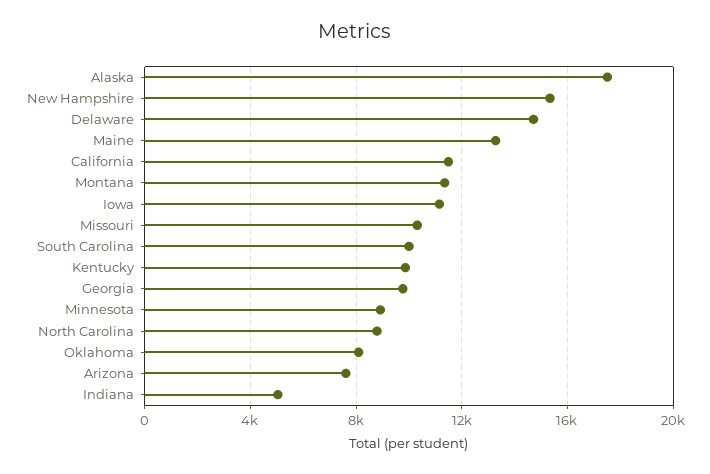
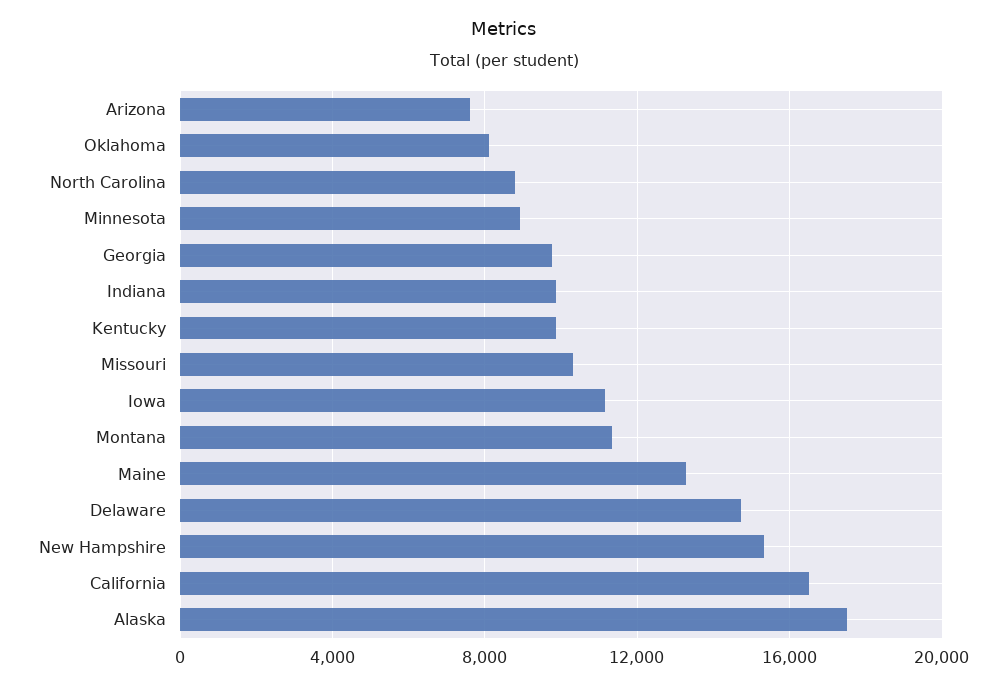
  {
    "Alaska": 17500,
    "New Hampshire": 15500,
    "Delaware": 14500,
    "Maine": 13500,
-   "California": 11500,
+   "California": 16500,
    "Montana": 11500,
    "Iowa": 11000,
    "Missouri": 10500,
-   "South Carolina": 10000,
    "Kentucky": 10000,
    "Georgia": 10000,
    "Minnesota": 9000,
    "North Carolina": 9000,
    "Oklahoma": 8000,
    "Arizona": 7500,
-   "Indiana": 5000
+   "Indiana": 10000
  }

